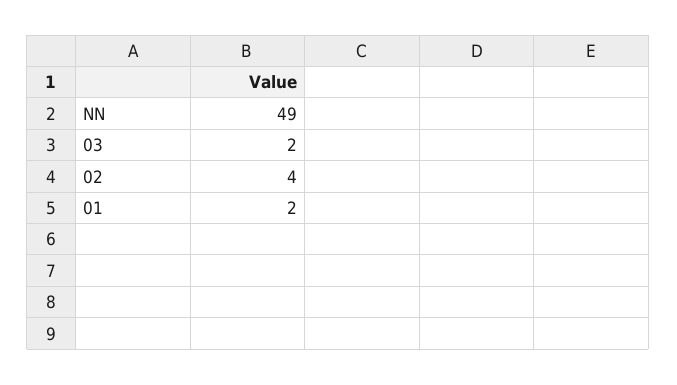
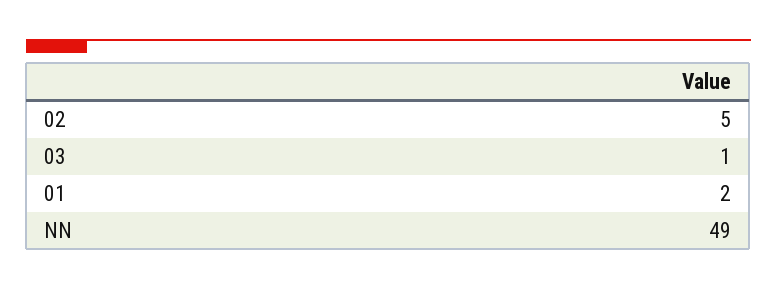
  {
    "NN": 49,
-   "03": 2,
+   "03": 1,
-   "02": 4,
+   "02": 5,
    "01": 2
  }

